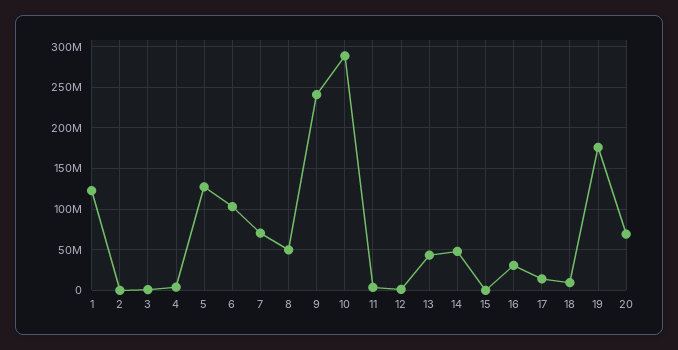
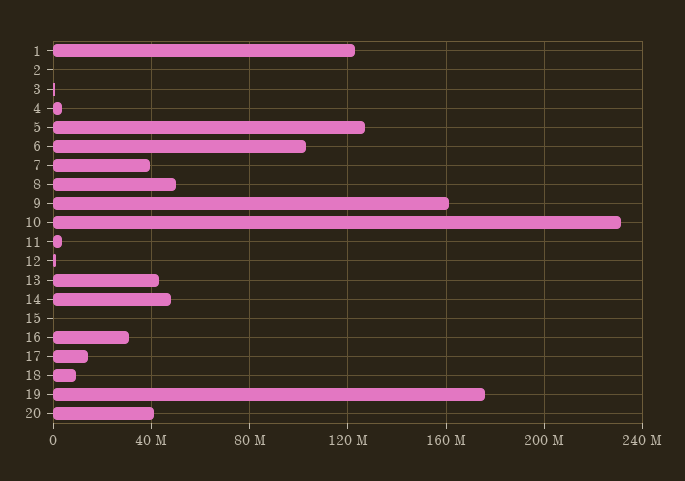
  {
    "1": 125000000,
    "2": 0,
    "3": 0,
    "4": 5000000,
    "5": 125000000,
    "6": 105000000,
-   "7": 70000000,
+   "7": 40000000,
    "8": 50000000,
-   "9": 240000000,
+   "9": 160000000,
-   "10": 290000000,
+   "10": 230000000,
    "11": 5000000,
    "12": 0,
    "13": 45000000,
    "14": 50000000,
    "15": 0,
    "16": 30000000,
    "17": 15000000,
    "18": 10000000,
    "19": 175000000,
-   "20": 70000000
+   "20": 40000000
  }

